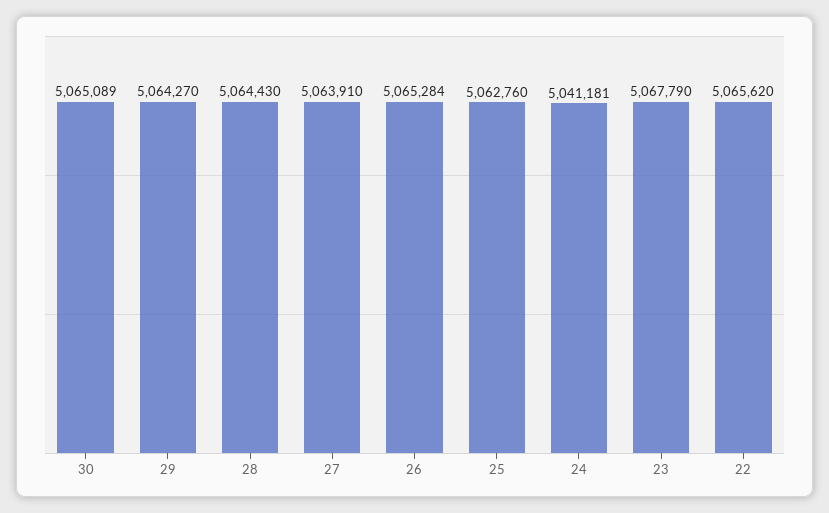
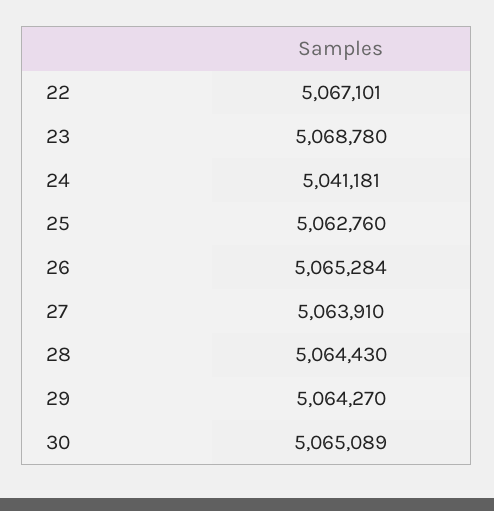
  {
    "30": 5065089,
    "29": 5064270,
    "28": 5064430,
    "27": 5063910,
    "26": 5065284,
    "25": 5062760,
    "24": 5041181,
-   "23": 5067790,
+   "23": 5068780,
-   "22": 5065620
+   "22": 5067101
  }

